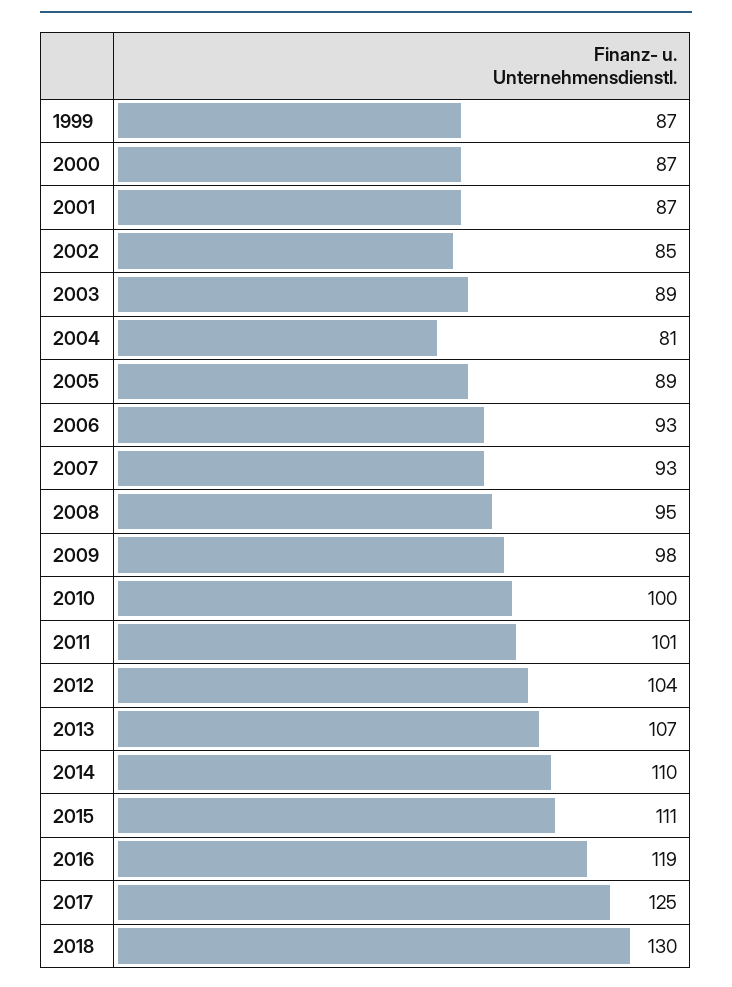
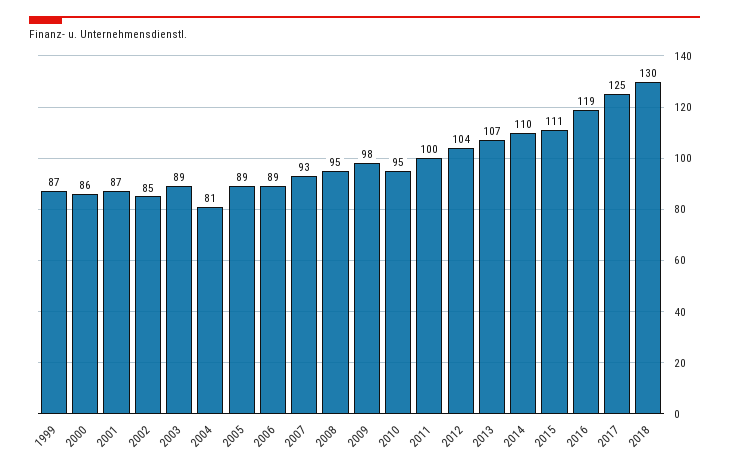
  {
    "1999": 87,
-   "2000": 87,
+   "2000": 86,
    "2001": 87,
    "2002": 85,
    "2003": 89,
    "2004": 81,
    "2005": 89,
-   "2006": 93,
+   "2006": 89,
    "2007": 93,
    "2008": 95,
    "2009": 98,
-   "2010": 100,
+   "2010": 95,
-   "2011": 101,
+   "2011": 100,
    "2012": 104,
    "2013": 107,
    "2014": 110,
    "2015": 111,
    "2016": 119,
    "2017": 125,
    "2018": 130
  }

